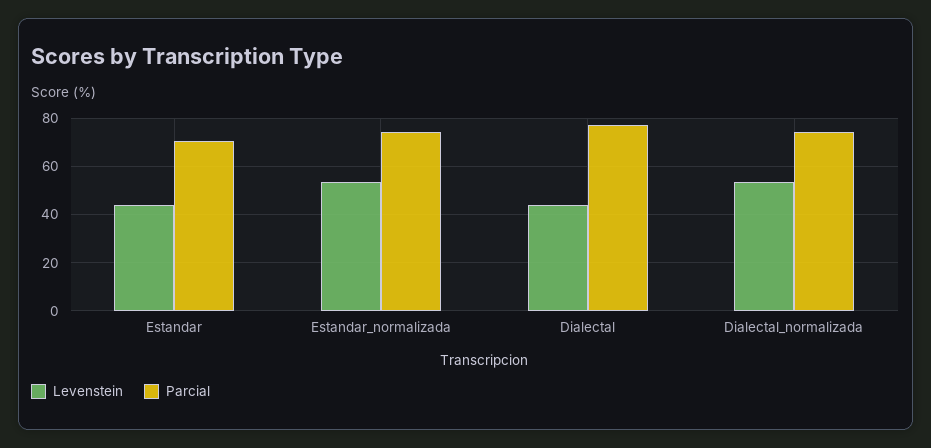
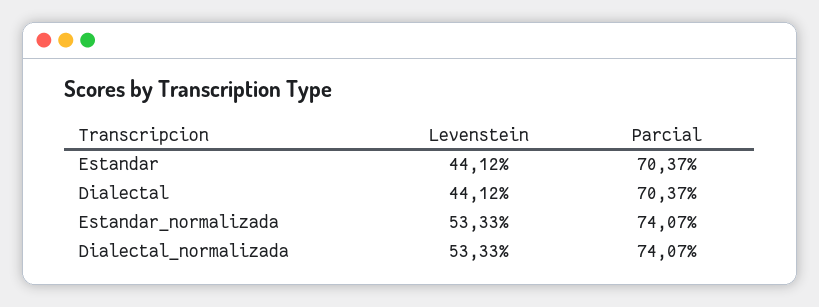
  {
    "Levenstein": {
      "Estandar": 44.12,
      "Estandar_normalizada": 53.33,
      "Dialectal": 44.12,
      "Dialectal_normalizada": 53.33
    },
    "Parcial": {
      "Estandar": 70.37,
      "Estandar_normalizada": 74.07,
-     "Dialectal": 77.5,
+     "Dialectal": 70.37,
      "Dialectal_normalizada": 74.07
    }
  }

